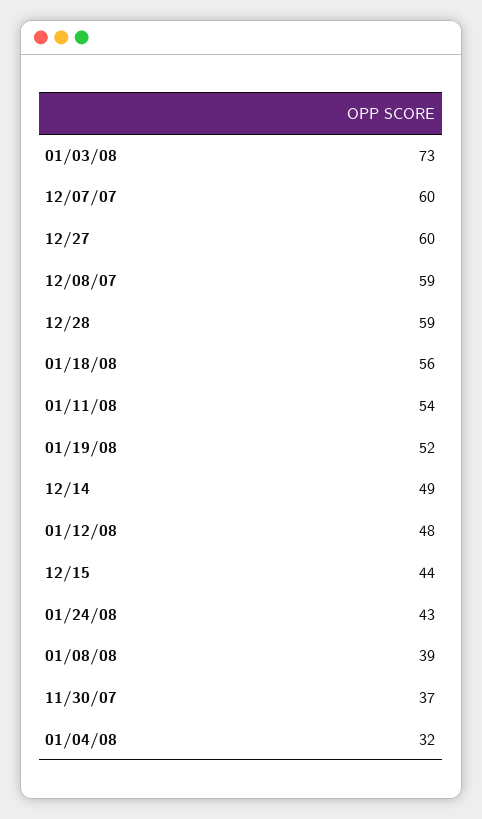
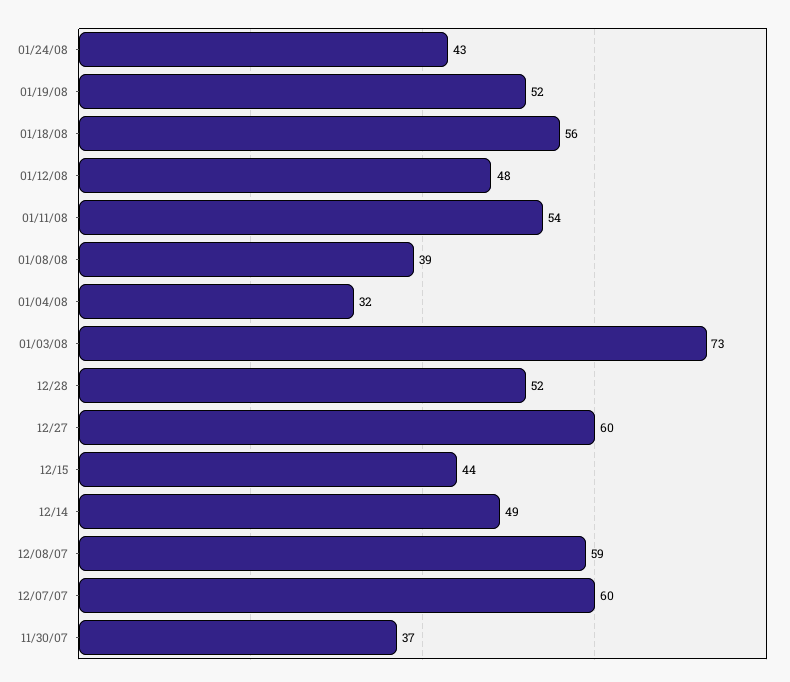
  {
    "01/03/08": 73,
    "12/07/07": 60,
    "12/27": 60,
    "12/08/07": 59,
-   "12/28": 59,
+   "12/28": 52,
    "01/18/08": 56,
    "01/11/08": 54,
    "01/19/08": 52,
    "12/14": 49,
    "01/12/08": 48,
    "12/15": 44,
    "01/24/08": 43,
    "01/08/08": 39,
    "11/30/07": 37,
    "01/04/08": 32
  }

